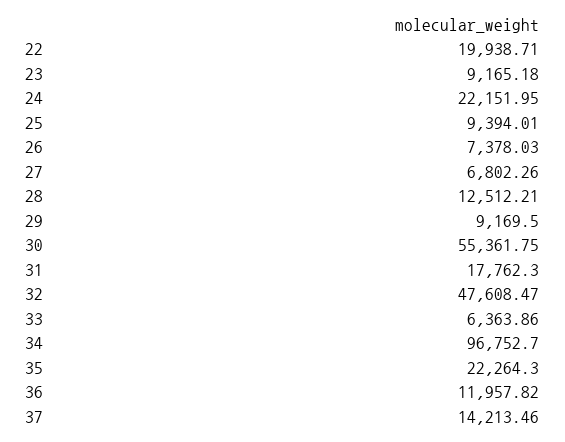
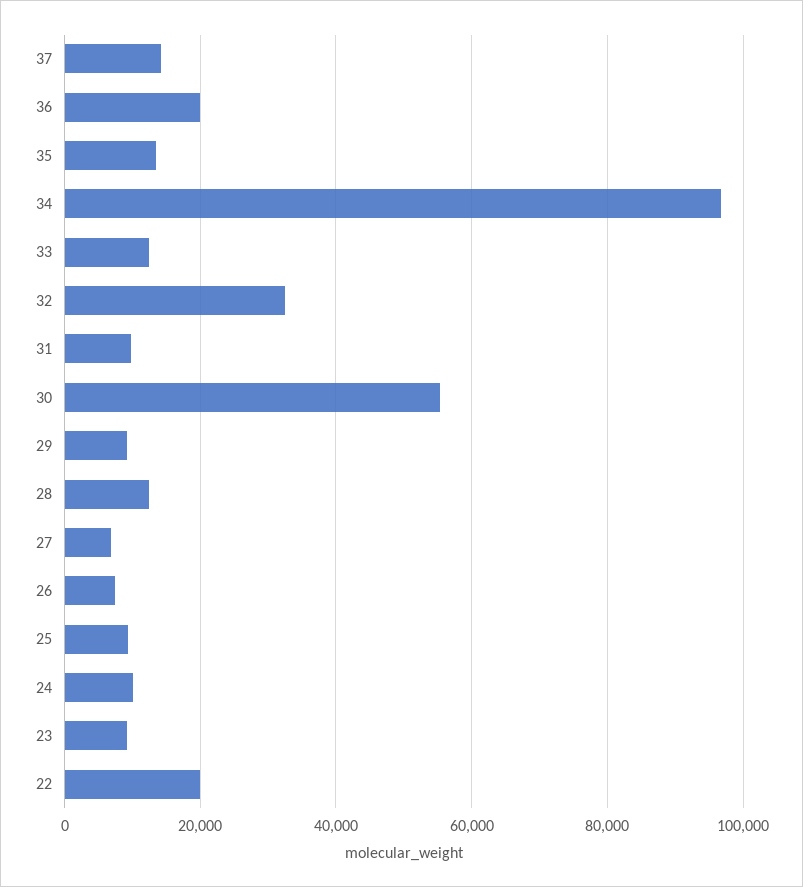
  {
    "22": 19938.71,
    "23": 9165.18,
-   "24": 22151.95,
+   "24": 10000,
    "25": 9394.01,
    "26": 7378.03,
    "27": 6802.26,
    "28": 12512.21,
    "29": 9169.5,
    "30": 55361.75,
-   "31": 17762.3,
+   "31": 10000,
-   "32": 47608.47,
+   "32": 32000,
-   "33": 6363.86,
+   "33": 12000,
    "34": 96752.7,
-   "35": 22264.3,
+   "35": 14000,
-   "36": 11957.82,
+   "36": 20000,
    "37": 14213.46
  }

